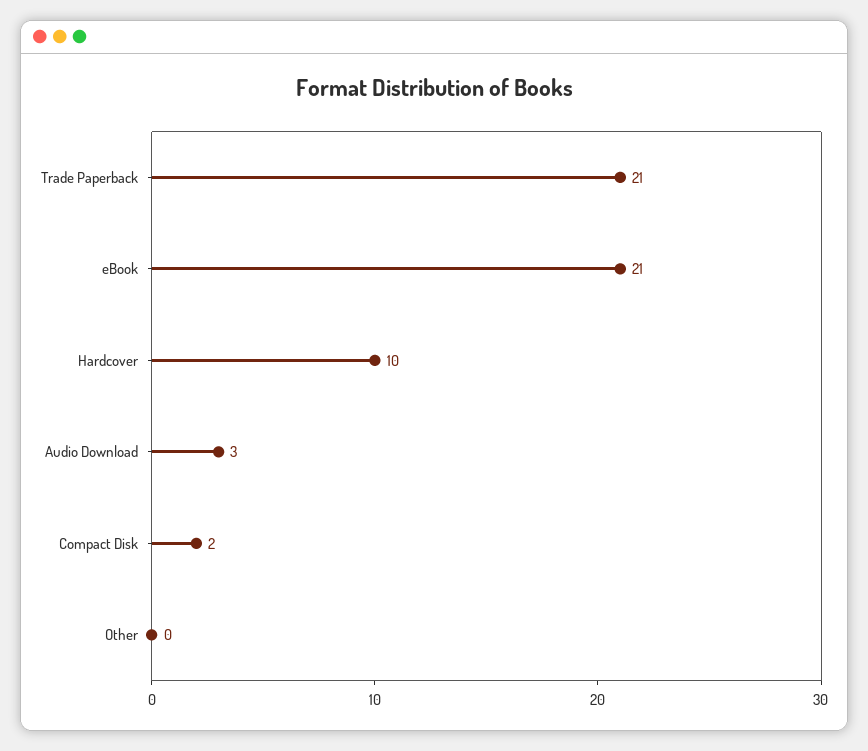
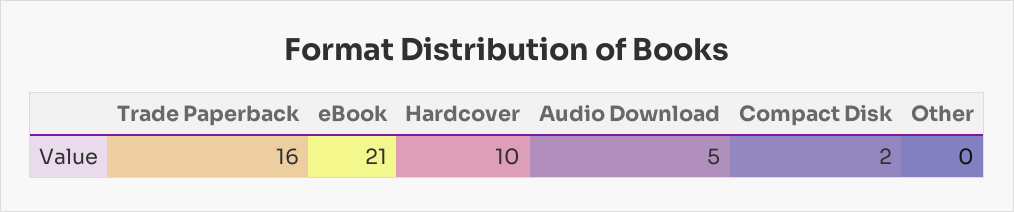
  {
-   "Trade Paperback": 21,
+   "Trade Paperback": 16,
    "eBook": 21,
    "Hardcover": 10,
-   "Audio Download": 3,
+   "Audio Download": 5,
    "Compact Disk": 2,
    "Other": 0
  }

